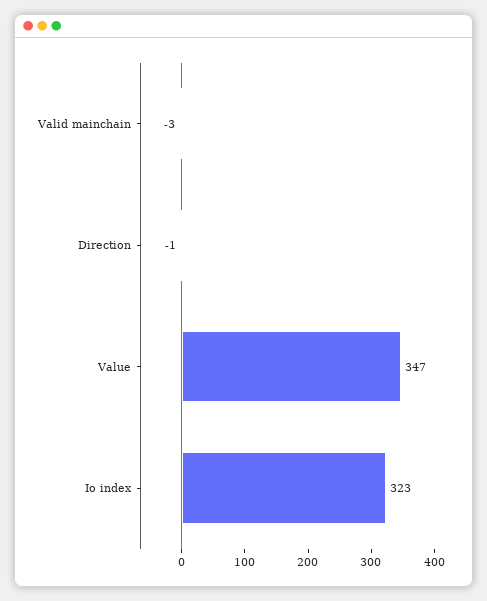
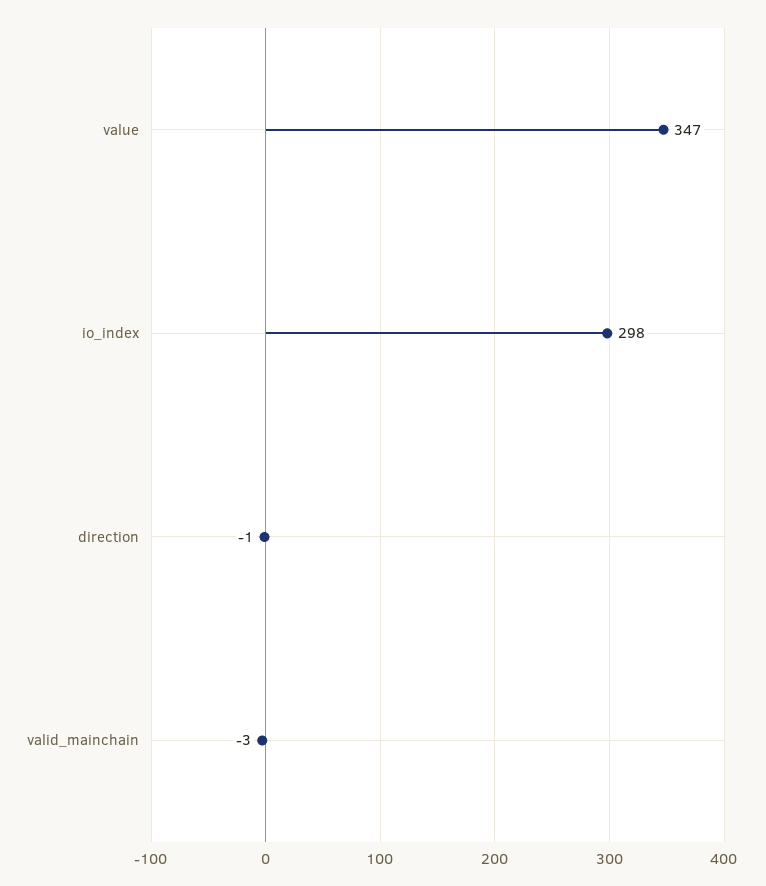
  {
    "Valid mainchain": -3,
    "Direction": -1,
    "Value": 347,
-   "Io index": 323
+   "Io index": 298
  }

